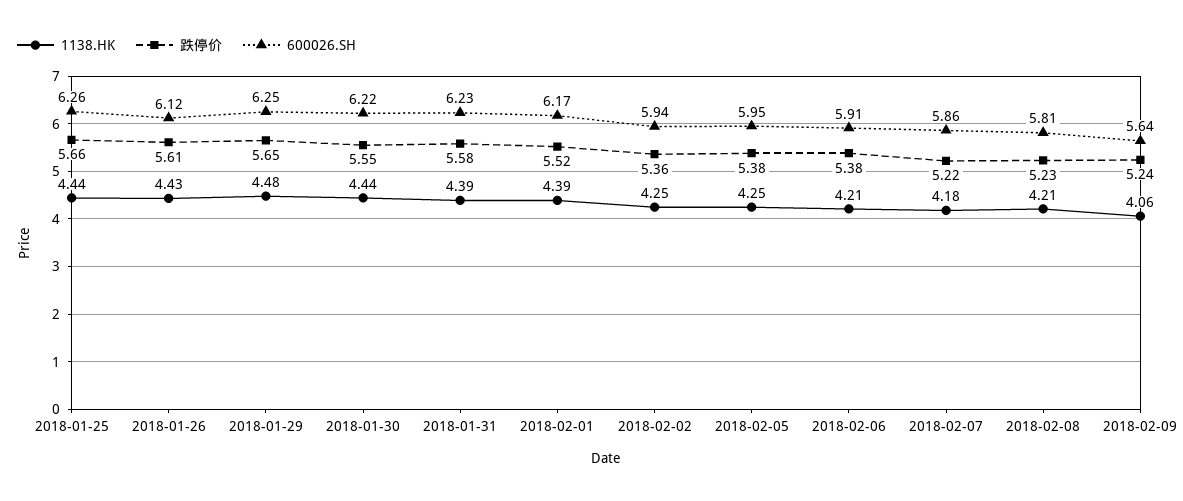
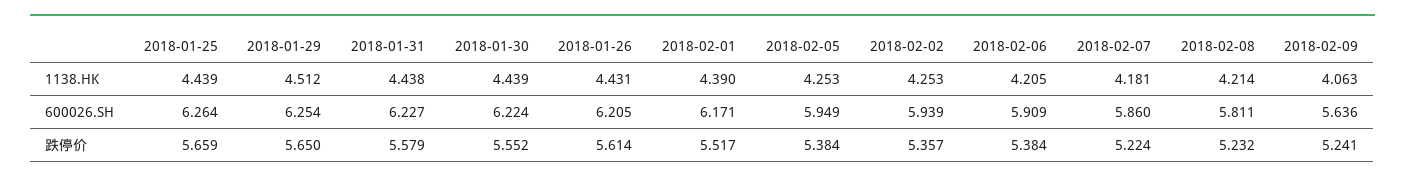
  {
    "1138.HK": {
      "2018-01-25": 4.439,
      "2018-01-26": 4.431,
-     "2018-01-29": 4.48,
+     "2018-01-29": 4.512,
      "2018-01-30": 4.439,
-     "2018-01-31": 4.39,
+     "2018-01-31": 4.438,
      "2018-02-01": 4.39,
      "2018-02-02": 4.253,
      "2018-02-05": 4.253,
      "2018-02-06": 4.205,
      "2018-02-07": 4.181,
      "2018-02-08": 4.214,
      "2018-02-09": 4.063
    },
    "跌停价": {
      "2018-01-25": 5.659,
      "2018-01-26": 5.614,
      "2018-01-29": 5.65,
      "2018-01-30": 5.552,
      "2018-01-31": 5.579,
      "2018-02-01": 5.517,
      "2018-02-02": 5.357,
      "2018-02-05": 5.384,
      "2018-02-06": 5.384,
      "2018-02-07": 5.224,
      "2018-02-08": 5.232,
      "2018-02-09": 5.241
    },
    "600026.SH": {
      "2018-01-25": 6.264,
-     "2018-01-26": 6.12,
+     "2018-01-26": 6.205,
      "2018-01-29": 6.254,
      "2018-01-30": 6.224,
      "2018-01-31": 6.227,
      "2018-02-01": 6.171,
      "2018-02-02": 5.939,
      "2018-02-05": 5.949,
      "2018-02-06": 5.909,
      "2018-02-07": 5.86,
      "2018-02-08": 5.811,
      "2018-02-09": 5.636
    }
  }

